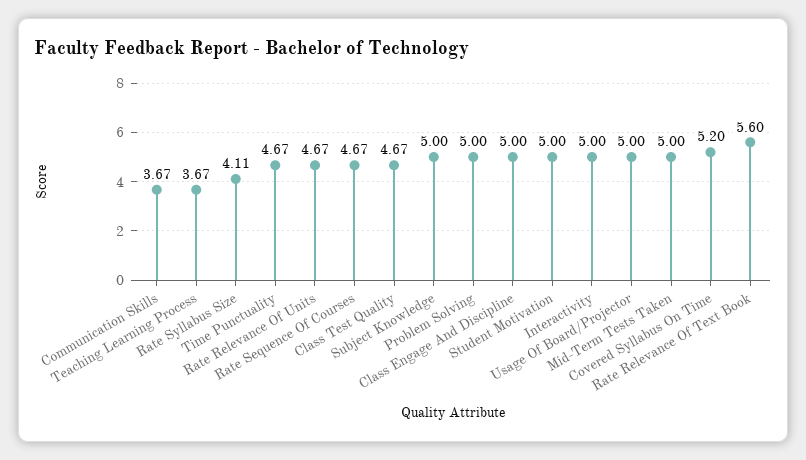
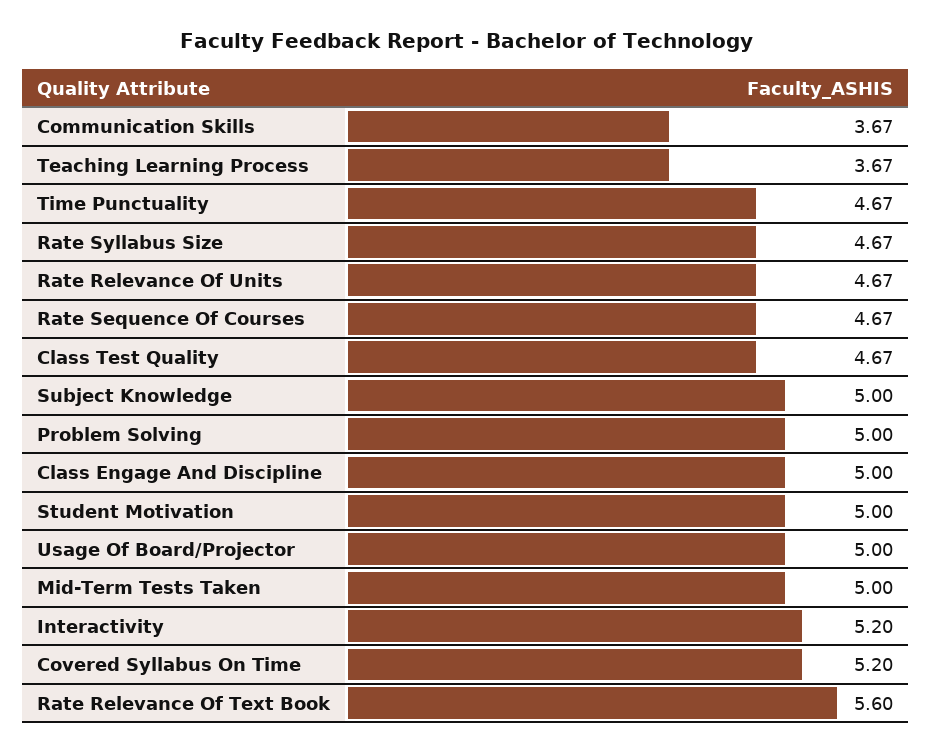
  {
    "Communication Skills": 3.67,
    "Teaching Learning Process": 3.67,
-   "Rate Syllabus Size": 4.11,
+   "Rate Syllabus Size": 4.67,
    "Time Punctuality": 4.67,
    "Rate Relevance Of Units": 4.67,
    "Rate Sequence Of Courses": 4.67,
    "Class Test Quality": 4.67,
    "Subject Knowledge": 5,
    "Problem Solving": 5,
    "Class Engage And Discipline": 5,
    "Student Motivation": 5,
-   "Interactivity": 5,
+   "Interactivity": 5.2,
    "Usage Of Board/Projector": 5,
    "Mid-Term Tests Taken": 5,
    "Covered Syllabus On Time": 5.2,
    "Rate Relevance Of Text Book": 5.6
  }

